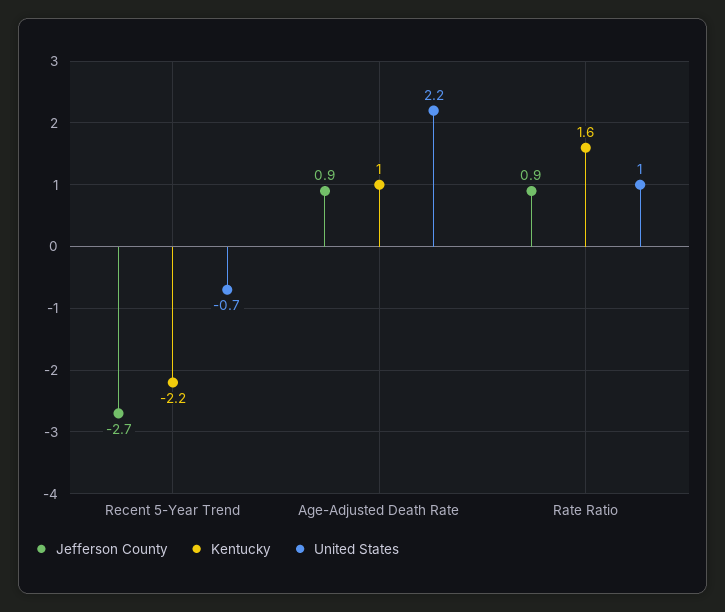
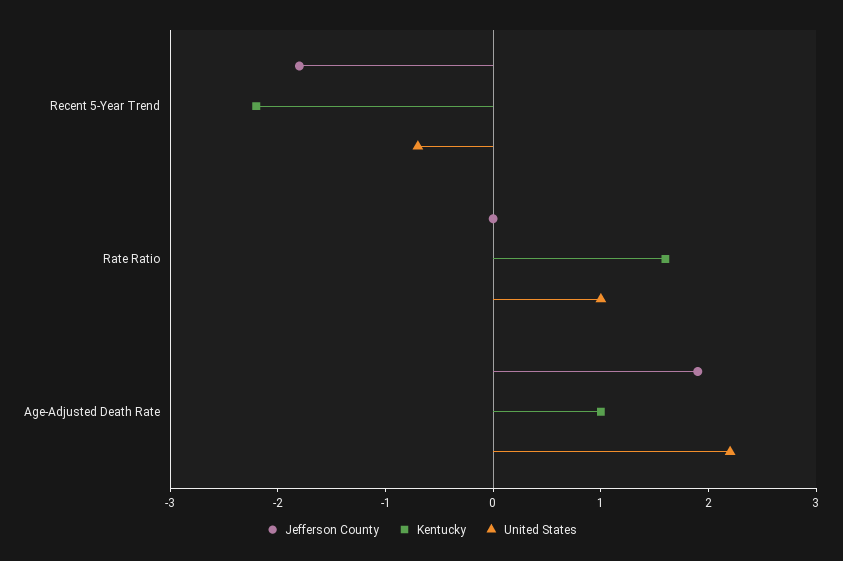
  {
    "Jefferson County": {
-     "Recent 5-Year Trend": -2.7,
+     "Recent 5-Year Trend": -1.8,
-     "Age-Adjusted Death Rate": 0.9,
+     "Age-Adjusted Death Rate": 1.9,
-     "Rate Ratio": 0.9
+     "Rate Ratio": 0
    },
    "Kentucky": {
      "Recent 5-Year Trend": -2.2,
      "Age-Adjusted Death Rate": 1,
      "Rate Ratio": 1.6
    },
    "United States": {
      "Recent 5-Year Trend": -0.7,
      "Age-Adjusted Death Rate": 2.2,
      "Rate Ratio": 1
    }
  }

